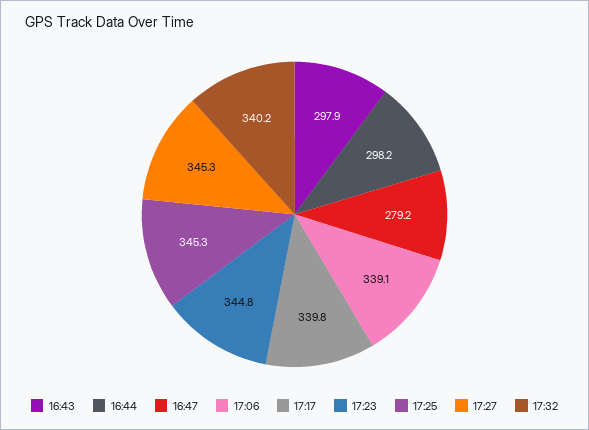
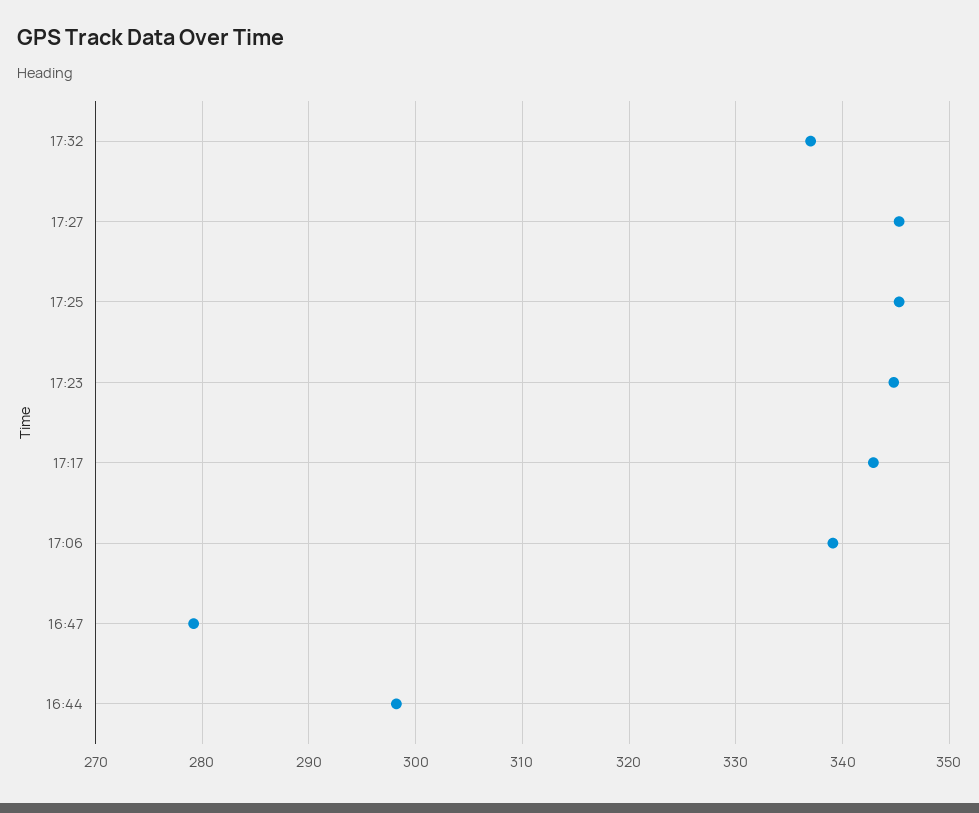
  {
-   "16:43": 297.9,
    "16:44": 298.2,
    "16:47": 279.2,
    "17:06": 339.1,
-   "17:17": 339.8,
+   "17:17": 343,
    "17:23": 344.8,
    "17:25": 345.3,
    "17:27": 345.3,
-   "17:32": 340.2
+   "17:32": 337
  }

